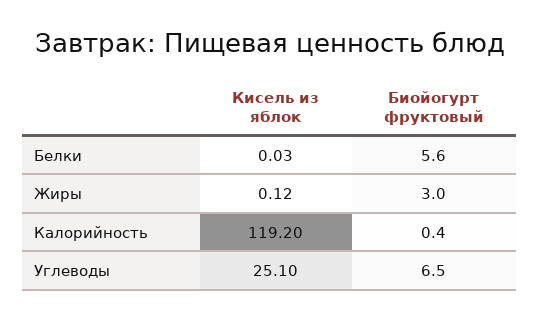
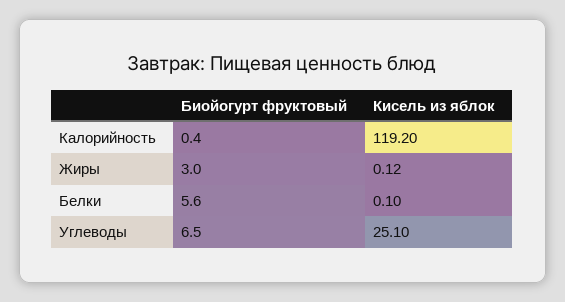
  {
    "Кисель из яблок": {
-     "Белки": 0.03,
+     "Белки": 0.1,
      "Жиры": 0.12,
      "Калорийность": 119.2,
      "Углеводы": 25.1
    },
    "Биойогурт фруктовый": {
      "Белки": 5.6,
      "Жиры": 3,
      "Калорийность": 0.4,
      "Углеводы": 6.5
    }
  }

